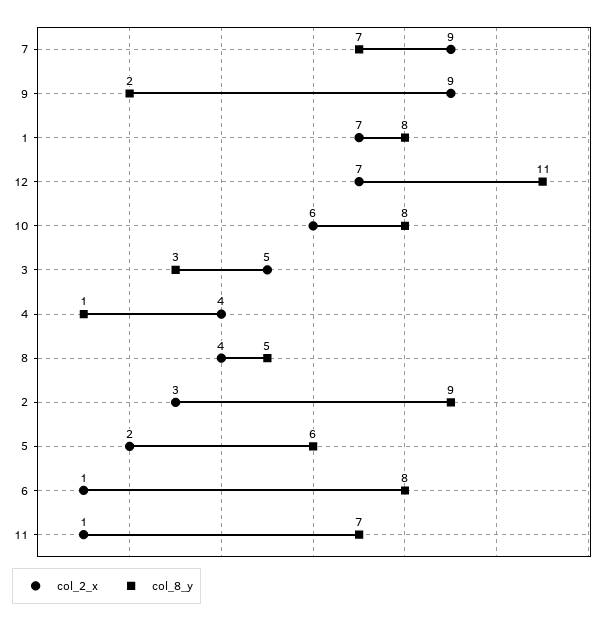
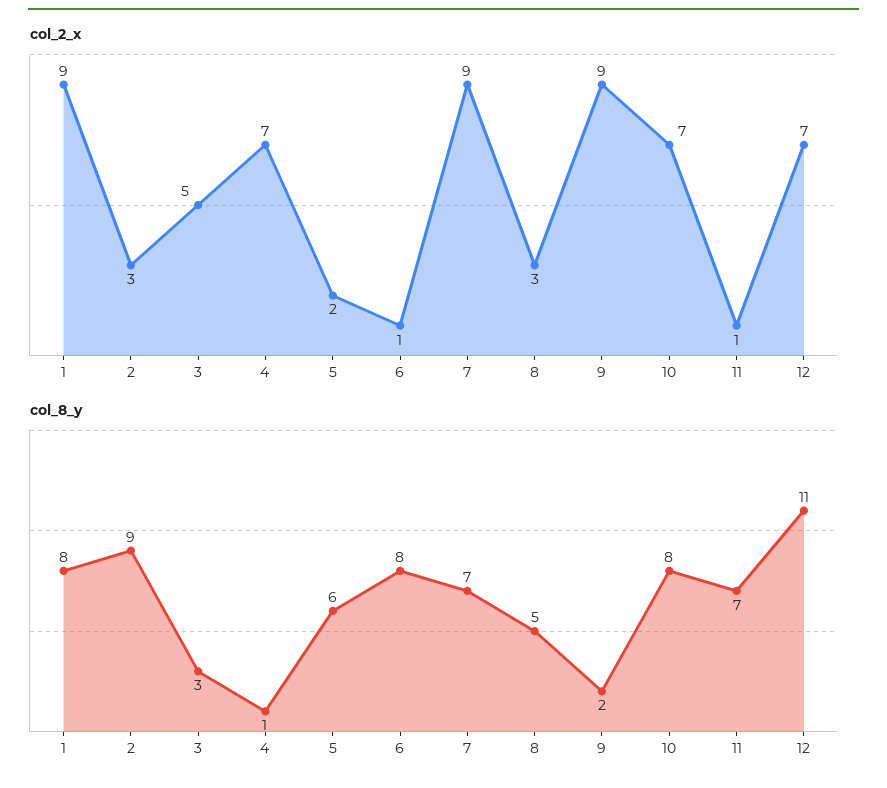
  {
    "col_2_x": {
      "7": 9,
      "9": 9,
-     "1": 7,
+     "1": 9,
      "12": 7,
-     "10": 6,
+     "10": 7,
      "3": 5,
-     "4": 4,
+     "4": 7,
-     "8": 4,
+     "8": 3,
      "2": 3,
      "5": 2,
      "6": 1,
      "11": 1
    },
    "col_8_y": {
      "7": 7,
      "9": 2,
      "1": 8,
      "12": 11,
      "10": 8,
      "3": 3,
      "4": 1,
      "8": 5,
      "2": 9,
      "5": 6,
      "6": 8,
      "11": 7
    }
  }

